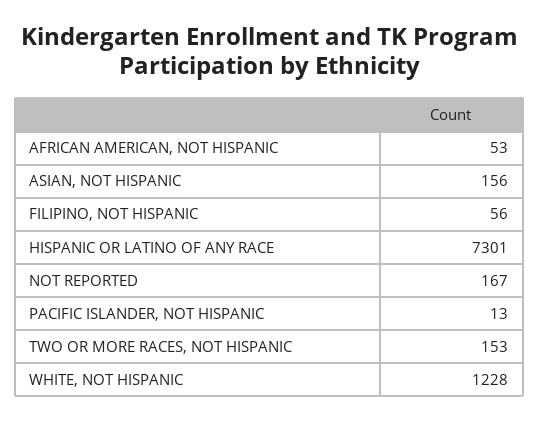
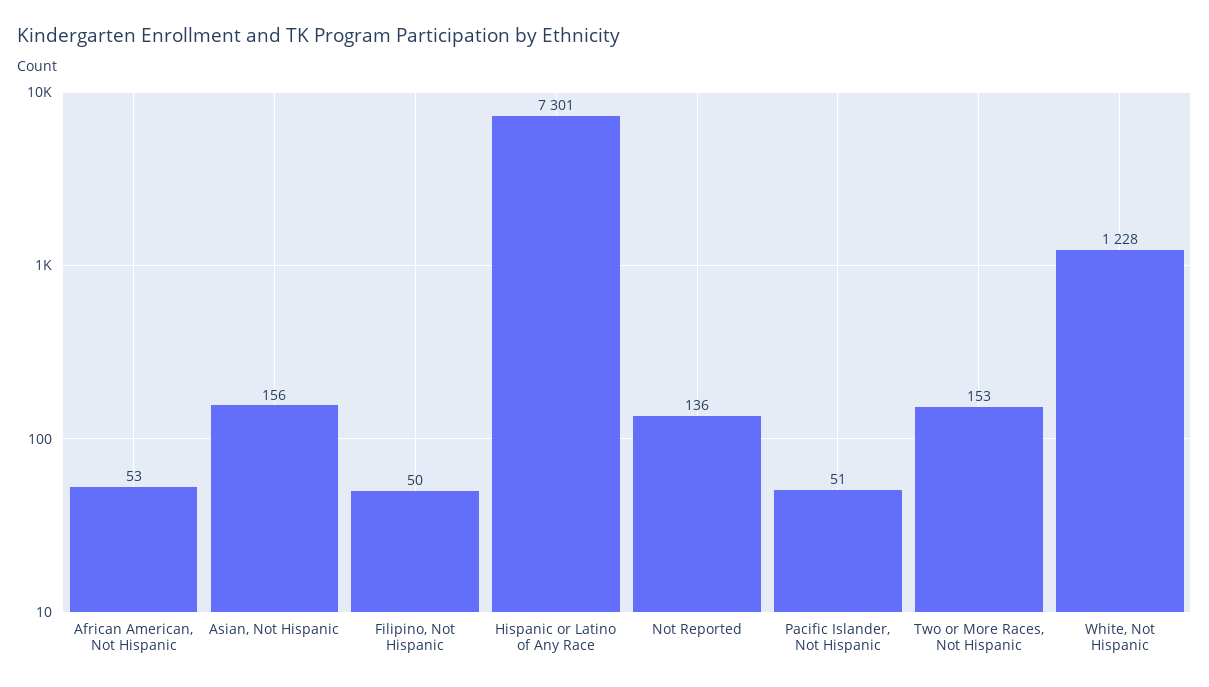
  {
    "AFRICAN AMERICAN, NOT HISPANIC": 53,
    "ASIAN, NOT HISPANIC": 156,
-   "FILIPINO, NOT HISPANIC": 56,
+   "FILIPINO, NOT HISPANIC": 50,
    "HISPANIC OR LATINO OF ANY RACE": 7301,
-   "NOT REPORTED": 167,
+   "NOT REPORTED": 136,
-   "PACIFIC ISLANDER, NOT HISPANIC": 13,
+   "PACIFIC ISLANDER, NOT HISPANIC": 51,
    "TWO OR MORE RACES, NOT HISPANIC": 153,
    "WHITE, NOT HISPANIC": 1228
  }

